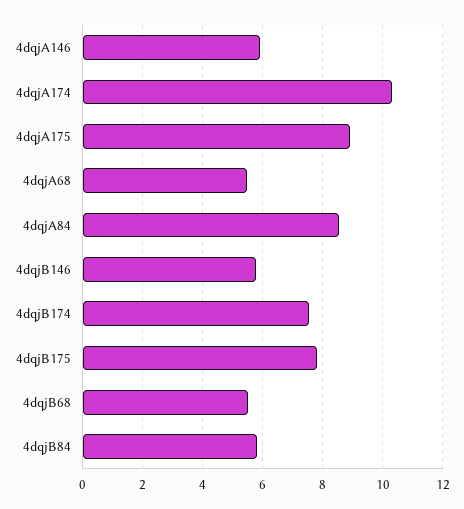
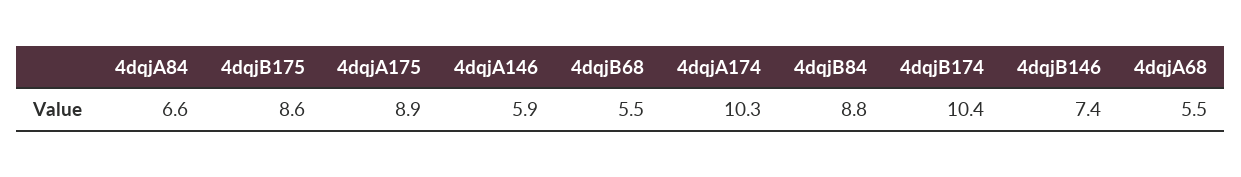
  {
    "4dqjA146": 5.9,
    "4dqjA174": 10.3,
    "4dqjA175": 8.9,
    "4dqjA68": 5.5,
-   "4dqjA84": 8.6,
+   "4dqjA84": 6.6,
-   "4dqjB146": 5.8,
+   "4dqjB146": 7.4,
-   "4dqjB174": 7.6,
+   "4dqjB174": 10.4,
-   "4dqjB175": 7.8,
+   "4dqjB175": 8.6,
    "4dqjB68": 5.5,
-   "4dqjB84": 5.8
+   "4dqjB84": 8.8
  }

